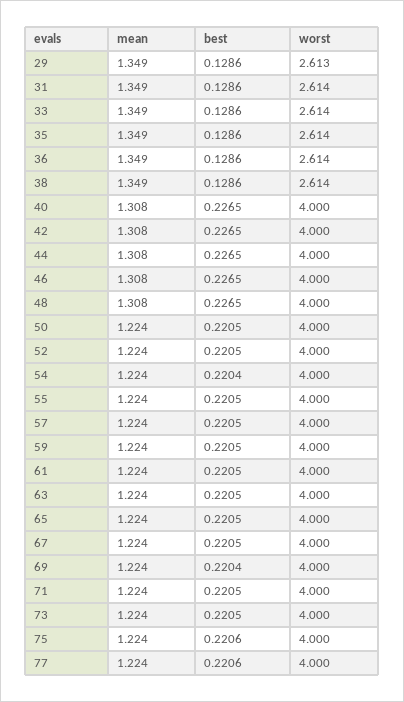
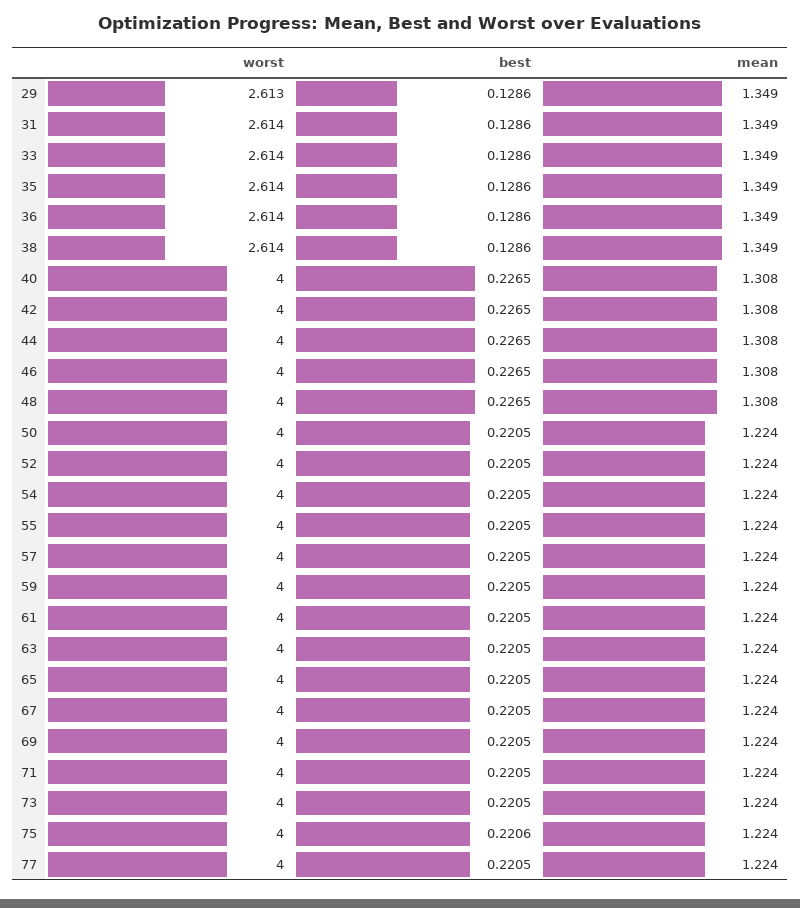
  {
    "mean": {
      "29": 1.349,
      "31": 1.349,
      "33": 1.349,
      "35": 1.349,
      "36": 1.349,
      "38": 1.349,
      "40": 1.308,
      "42": 1.308,
      "44": 1.308,
      "46": 1.308,
      "48": 1.308,
      "50": 1.224,
      "52": 1.224,
      "54": 1.224,
      "55": 1.224,
      "57": 1.224,
      "59": 1.224,
      "61": 1.224,
      "63": 1.224,
      "65": 1.224,
      "67": 1.224,
      "69": 1.224,
      "71": 1.224,
      "73": 1.224,
      "75": 1.224,
      "77": 1.224
    },
    "best": {
      "29": 0.1286,
      "31": 0.1286,
      "33": 0.1286,
      "35": 0.1286,
      "36": 0.1286,
      "38": 0.1286,
      "40": 0.2265,
      "42": 0.2265,
      "44": 0.2265,
      "46": 0.2265,
      "48": 0.2265,
      "50": 0.2205,
      "52": 0.2205,
-     "54": 0.2204,
+     "54": 0.2205,
      "55": 0.2205,
      "57": 0.2205,
      "59": 0.2205,
      "61": 0.2205,
      "63": 0.2205,
      "65": 0.2205,
      "67": 0.2205,
-     "69": 0.2204,
+     "69": 0.2205,
      "71": 0.2205,
      "73": 0.2205,
      "75": 0.2206,
-     "77": 0.2206
+     "77": 0.2205
    },
    "worst": {
      "29": 2.613,
      "31": 2.614,
      "33": 2.614,
      "35": 2.614,
      "36": 2.614,
      "38": 2.614,
      "40": 4,
      "42": 4,
      "44": 4,
      "46": 4,
      "48": 4,
      "50": 4,
      "52": 4,
      "54": 4,
      "55": 4,
      "57": 4,
      "59": 4,
      "61": 4,
      "63": 4,
      "65": 4,
      "67": 4,
      "69": 4,
      "71": 4,
      "73": 4,
      "75": 4,
      "77": 4
    }
  }

